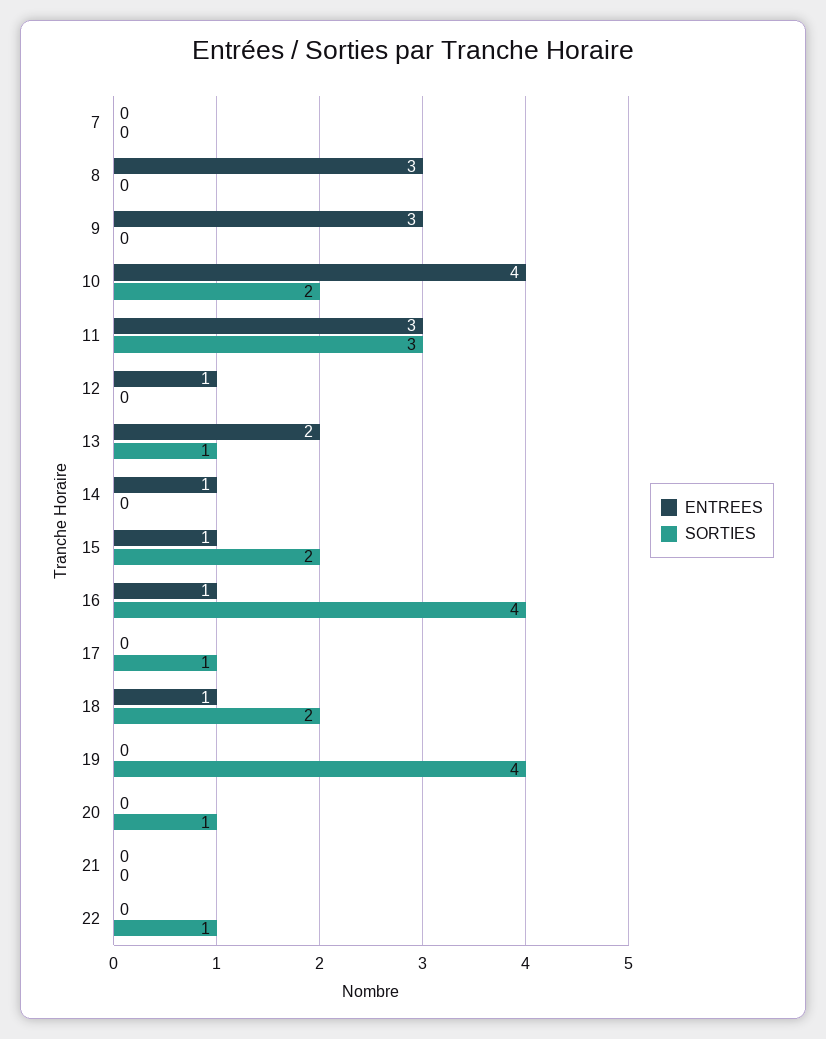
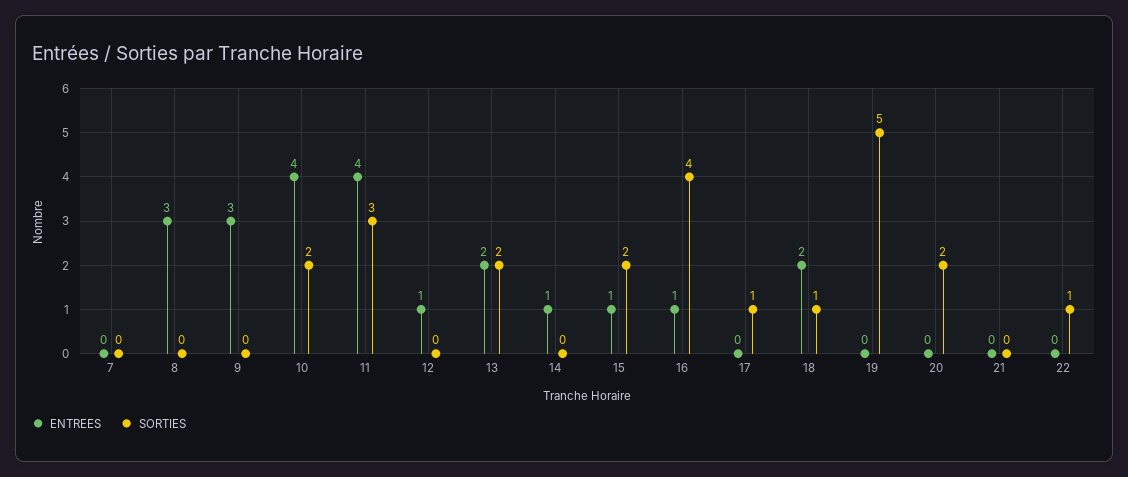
  {
    "ENTREES": {
      "7": 0,
      "8": 3,
      "9": 3,
      "10": 4,
-     "11": 3,
+     "11": 4,
      "12": 1,
      "13": 2,
      "14": 1,
      "15": 1,
      "16": 1,
      "17": 0,
-     "18": 1,
+     "18": 2,
      "19": 0,
      "20": 0,
      "21": 0,
      "22": 0
    },
    "SORTIES": {
      "7": 0,
      "8": 0,
      "9": 0,
      "10": 2,
      "11": 3,
      "12": 0,
-     "13": 1,
+     "13": 2,
      "14": 0,
      "15": 2,
      "16": 4,
      "17": 1,
-     "18": 2,
+     "18": 1,
-     "19": 4,
+     "19": 5,
-     "20": 1,
+     "20": 2,
      "21": 0,
      "22": 1
    }
  }

